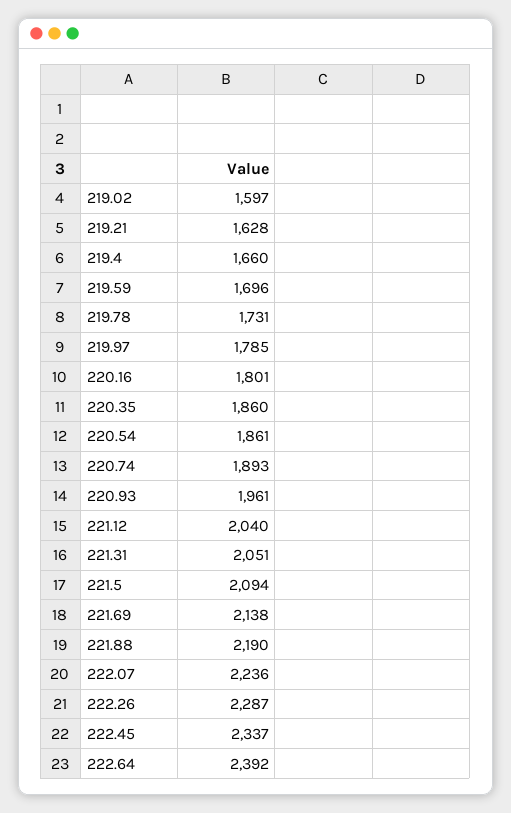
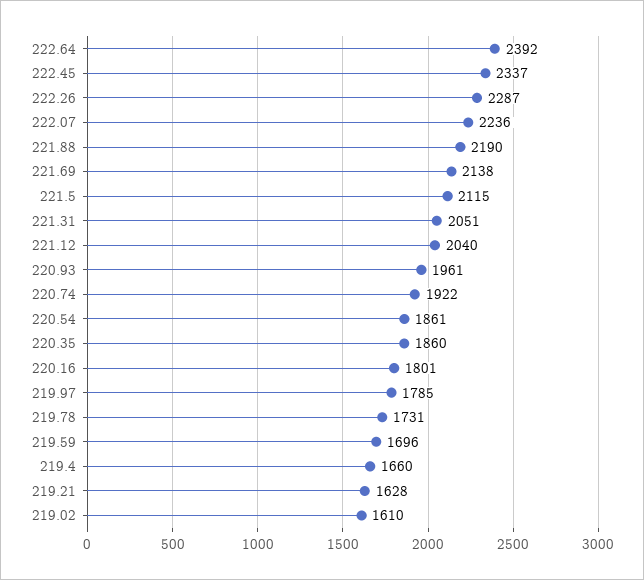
  {
-   "219.02": 1597,
+   "219.02": 1610,
    "219.21": 1628,
    "219.4": 1660,
    "219.59": 1696,
    "219.78": 1731,
    "219.97": 1785,
    "220.16": 1801,
    "220.35": 1860,
    "220.54": 1861,
-   "220.74": 1893,
+   "220.74": 1922,
    "220.93": 1961,
    "221.12": 2040,
    "221.31": 2051,
-   "221.5": 2094,
+   "221.5": 2115,
    "221.69": 2138,
    "221.88": 2190,
    "222.07": 2236,
    "222.26": 2287,
    "222.45": 2337,
    "222.64": 2392
  }

